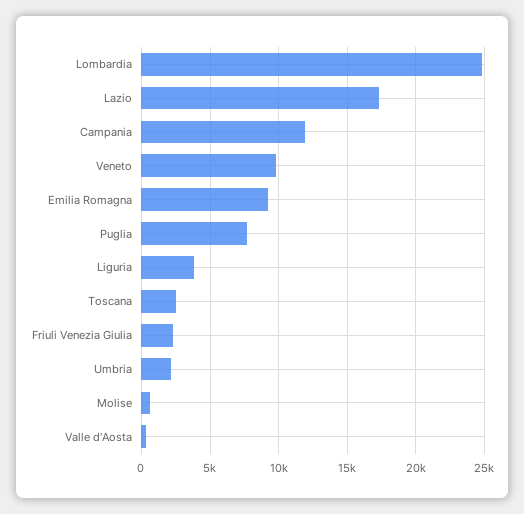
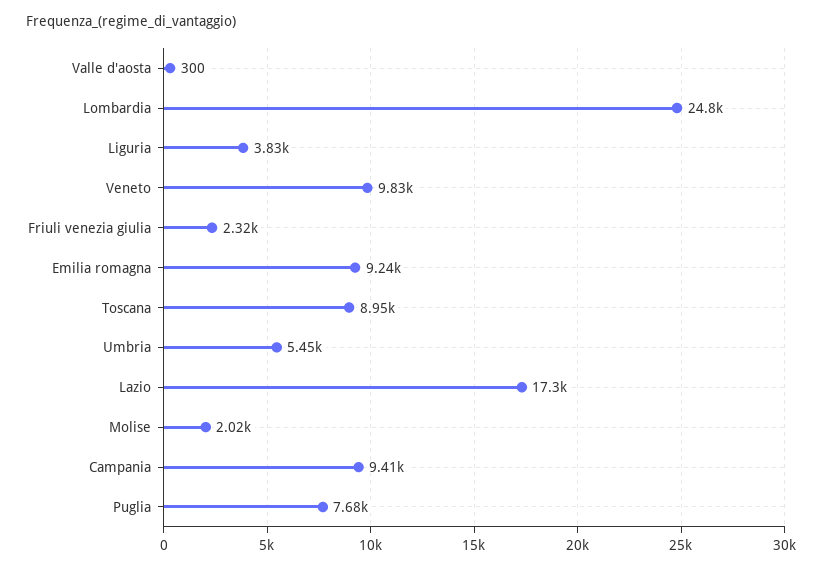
  {
    "Lombardia": 24800,
    "Lazio": 17300,
-   "Campania": 12000,
+   "Campania": 9410,
    "Veneto": 9830,
    "Emilia Romagna": 9240,
    "Puglia": 7680,
    "Liguria": 3830,
-   "Toscana": 2500,
+   "Toscana": 8950,
    "Friuli Venezia Giulia": 2320,
-   "Umbria": 2000,
+   "Umbria": 5450,
-   "Molise": 500,
+   "Molise": 2020,
    "Valle d'Aosta": 300
  }

